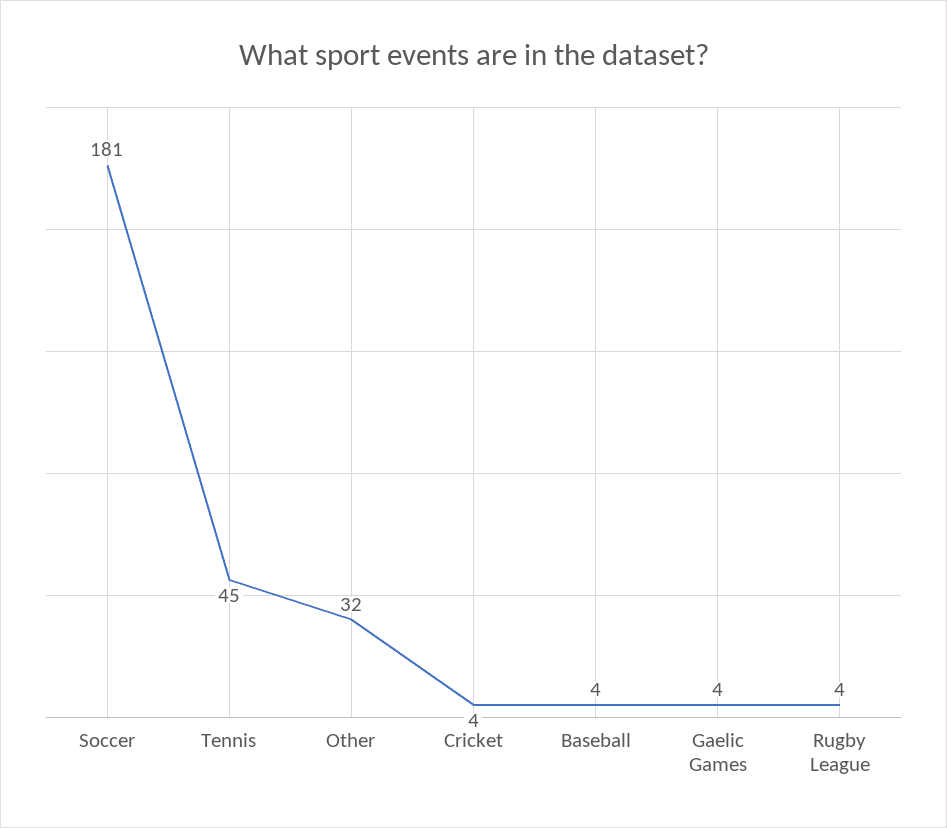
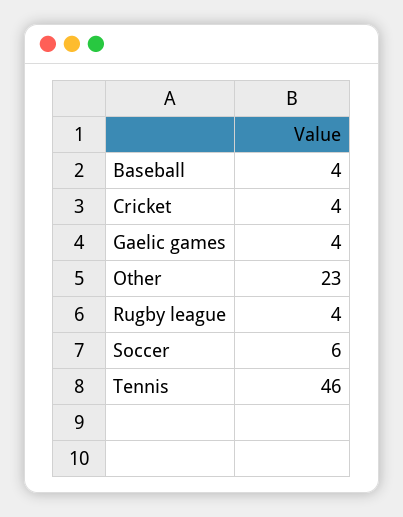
  {
-   "Soccer": 181,
+   "Soccer": 6,
-   "Tennis": 45,
+   "Tennis": 46,
-   "Other": 32,
+   "Other": 23,
    "Cricket": 4,
    "Baseball": 4,
    "Gaelic Games": 4,
    "Rugby League": 4
  }

